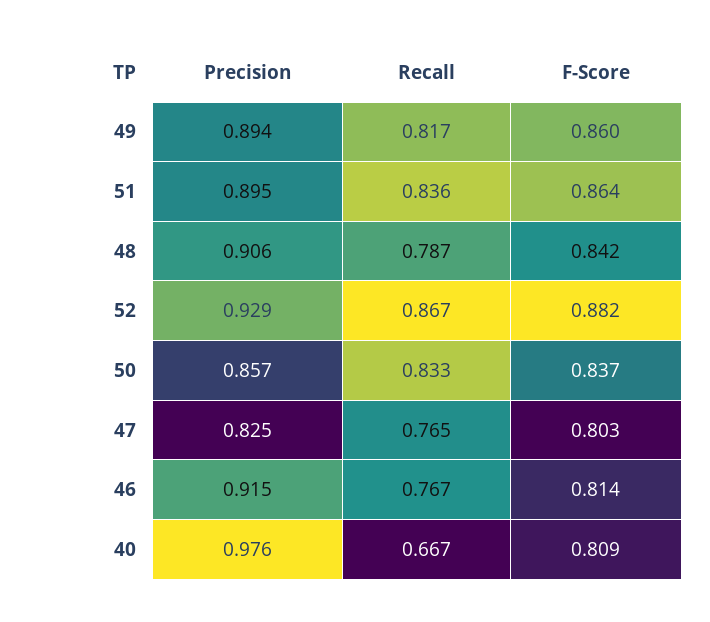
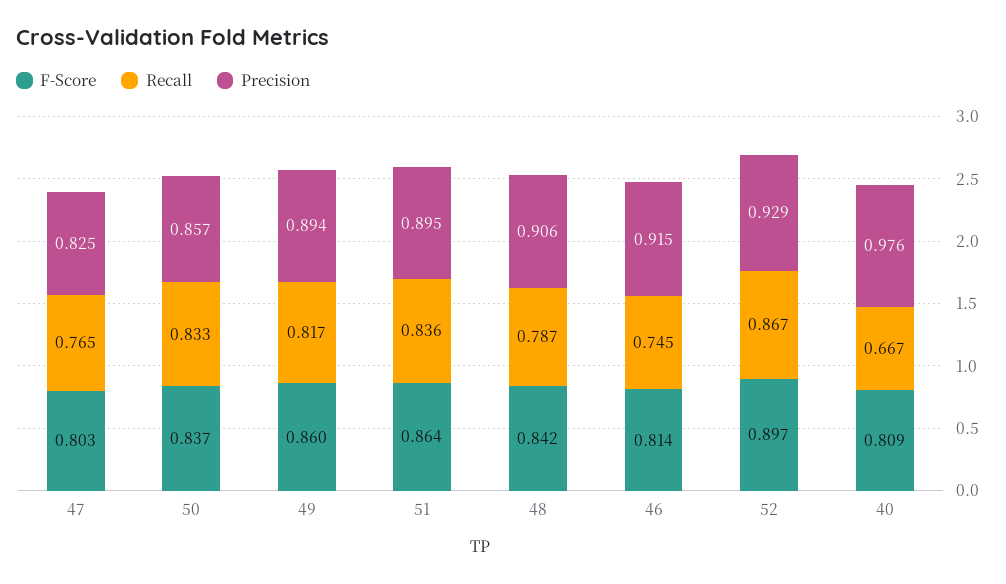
  {
    "Precision": {
      "49": 0.894,
      "51": 0.895,
      "48": 0.906,
      "52": 0.929,
      "50": 0.857,
      "47": 0.825,
      "46": 0.915,
      "40": 0.976
    },
    "Recall": {
      "49": 0.817,
      "51": 0.836,
      "48": 0.787,
      "52": 0.867,
      "50": 0.833,
      "47": 0.765,
-     "46": 0.767,
+     "46": 0.745,
      "40": 0.667
    },
    "F-Score": {
      "49": 0.86,
      "51": 0.864,
      "48": 0.842,
-     "52": 0.882,
+     "52": 0.897,
      "50": 0.837,
      "47": 0.803,
      "46": 0.814,
      "40": 0.809
    }
  }

